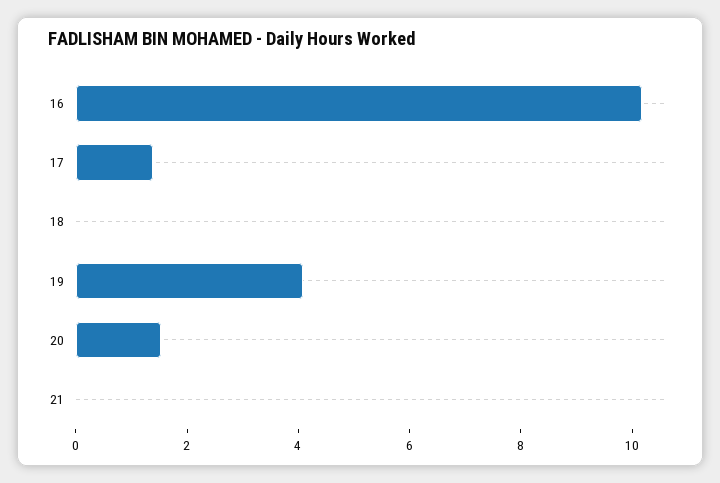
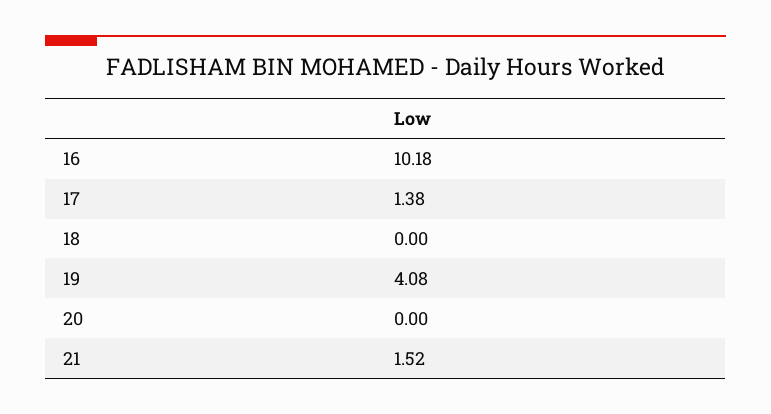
  {
    "16": 10.18,
    "17": 1.38,
    "18": 0,
    "19": 4.08,
-   "20": 1.5,
+   "20": 0,
-   "21": 0
+   "21": 1.52
  }

